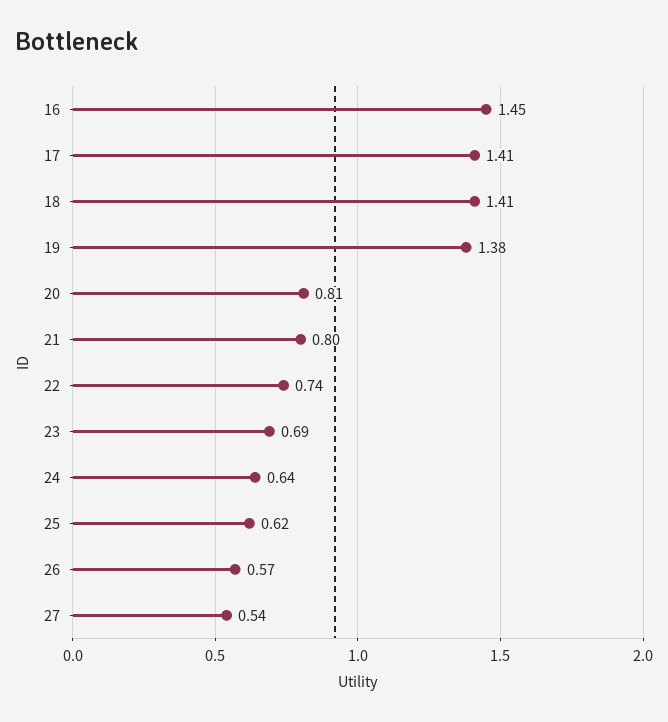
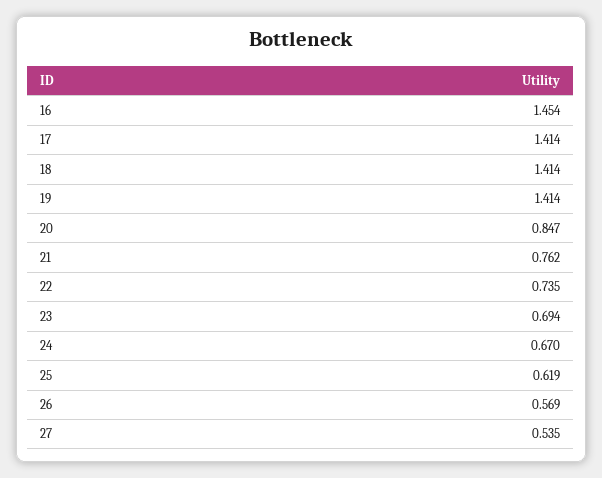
  {
    "16": 1.454,
    "17": 1.414,
    "18": 1.414,
-   "19": 1.38,
+   "19": 1.414,
-   "20": 0.81,
+   "20": 0.847,
-   "21": 0.8,
+   "21": 0.762,
    "22": 0.735,
    "23": 0.694,
-   "24": 0.64,
+   "24": 0.67,
    "25": 0.619,
    "26": 0.569,
    "27": 0.535
  }

